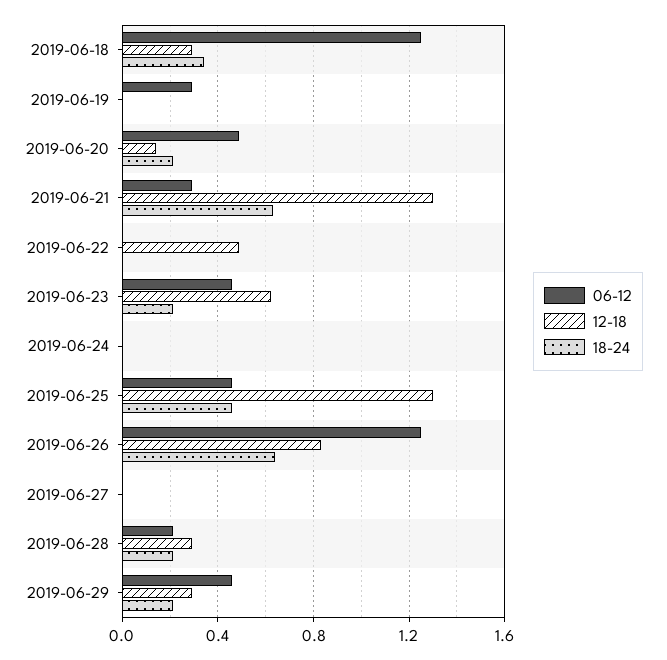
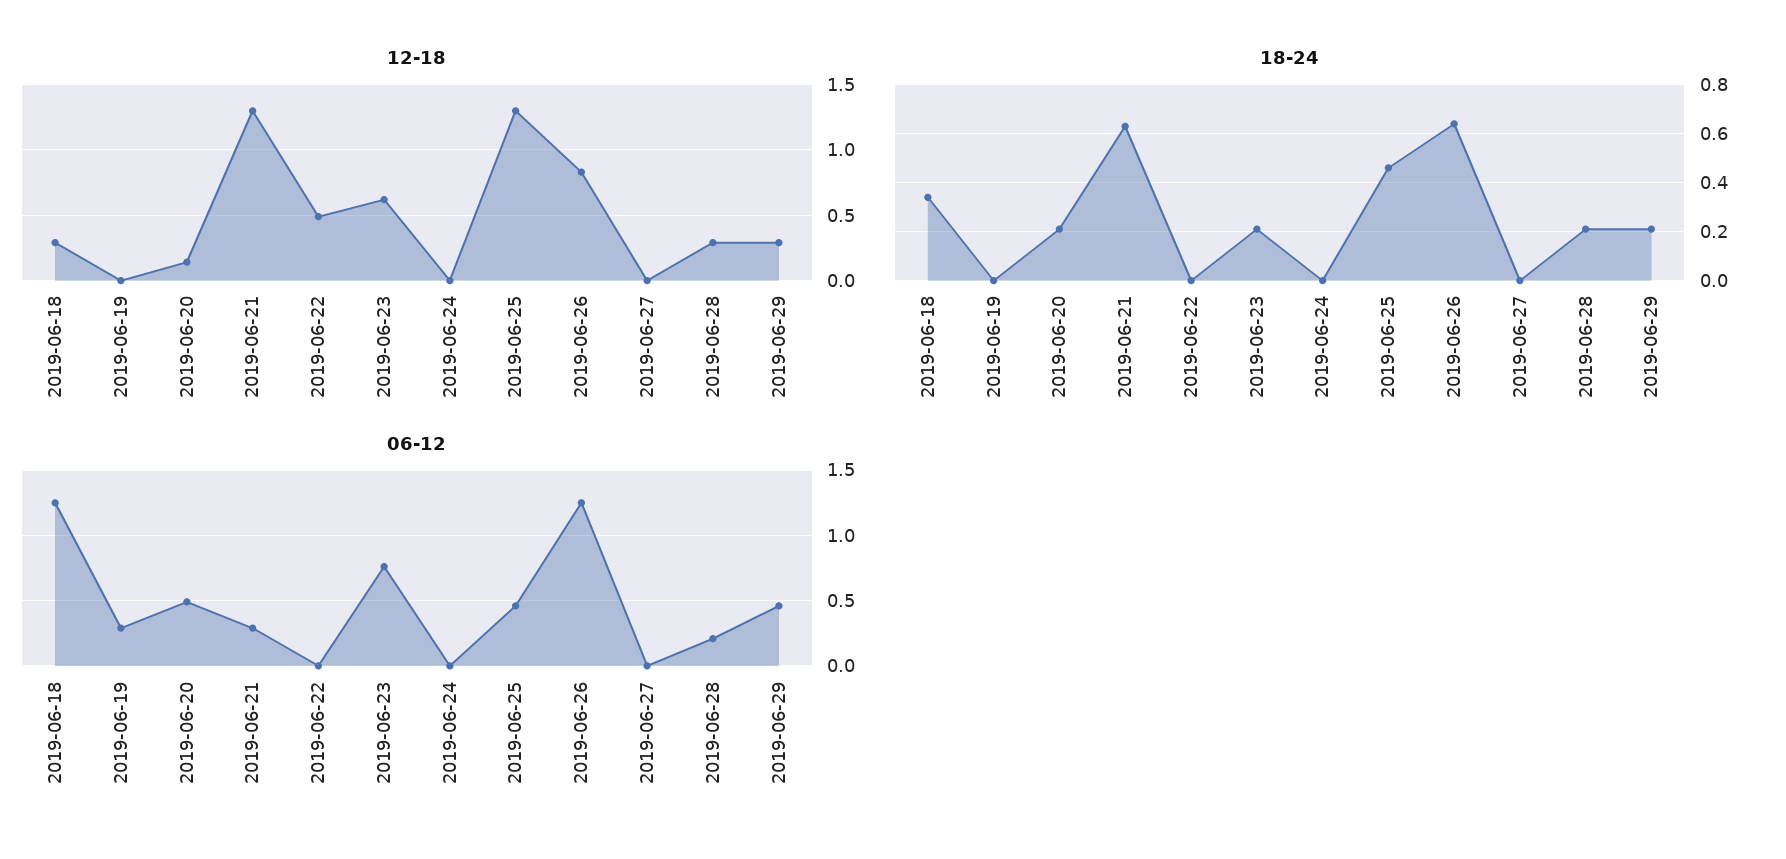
  {
    "06-12": {
      "2019-06-18": 1.25,
      "2019-06-19": 0.3,
      "2019-06-20": 0.5,
      "2019-06-21": 0.3,
      "2019-06-22": 0,
-     "2019-06-23": 0.45,
+     "2019-06-23": 0.75,
      "2019-06-24": 0,
      "2019-06-25": 0.45,
      "2019-06-26": 1.25,
      "2019-06-27": 0,
      "2019-06-28": 0.2,
      "2019-06-29": 0.45
    },
    "12-18": {
      "2019-06-18": 0.3,
      "2019-06-19": 0,
      "2019-06-20": 0.15,
      "2019-06-21": 1.3,
      "2019-06-22": 0.5,
      "2019-06-23": 0.6,
      "2019-06-24": 0,
      "2019-06-25": 1.3,
      "2019-06-26": 0.85,
      "2019-06-27": 0,
      "2019-06-28": 0.3,
      "2019-06-29": 0.3
    },
    "18-24": {
      "2019-06-18": 0.35,
      "2019-06-19": 0,
      "2019-06-20": 0.2,
      "2019-06-21": 0.65,
      "2019-06-22": 0,
      "2019-06-23": 0.2,
      "2019-06-24": 0,
      "2019-06-25": 0.45,
      "2019-06-26": 0.65,
      "2019-06-27": 0,
      "2019-06-28": 0.2,
      "2019-06-29": 0.2
    }
  }

